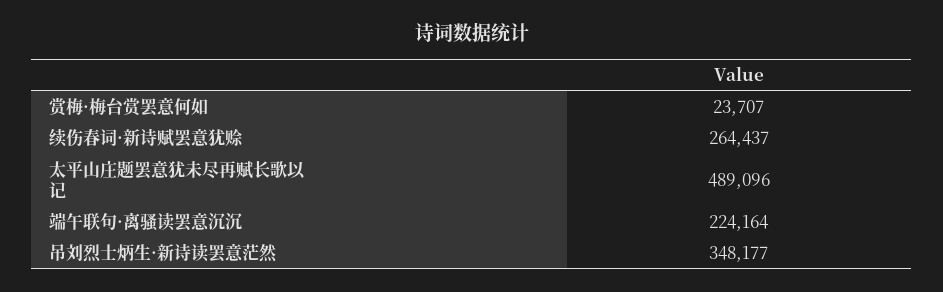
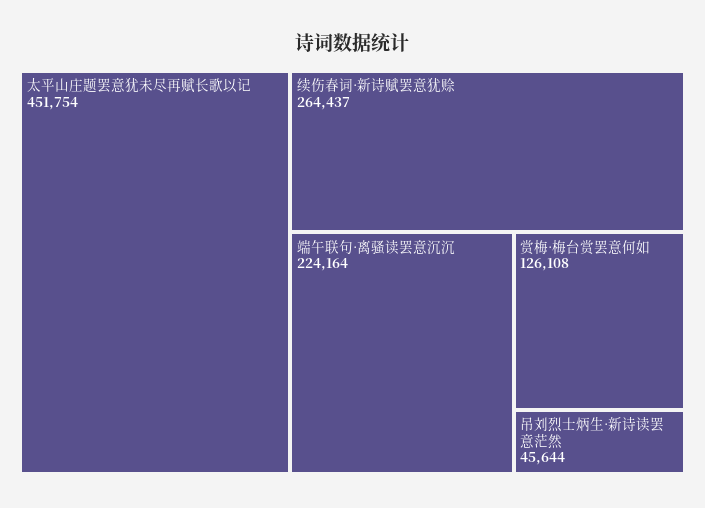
  {
-   "赏梅·梅台赏罢意何如": 23707,
+   "赏梅·梅台赏罢意何如": 126108,
    "续伤春词·新诗赋罢意犹赊": 264437,
-   "太平山庄题罢意犹未尽再赋长歌以记": 489096,
+   "太平山庄题罢意犹未尽再赋长歌以记": 451754,
    "端午联句·离骚读罢意沉沉": 224164,
-   "吊刘烈士炳生·新诗读罢意茫然": 348177
+   "吊刘烈士炳生·新诗读罢意茫然": 45644
  }

